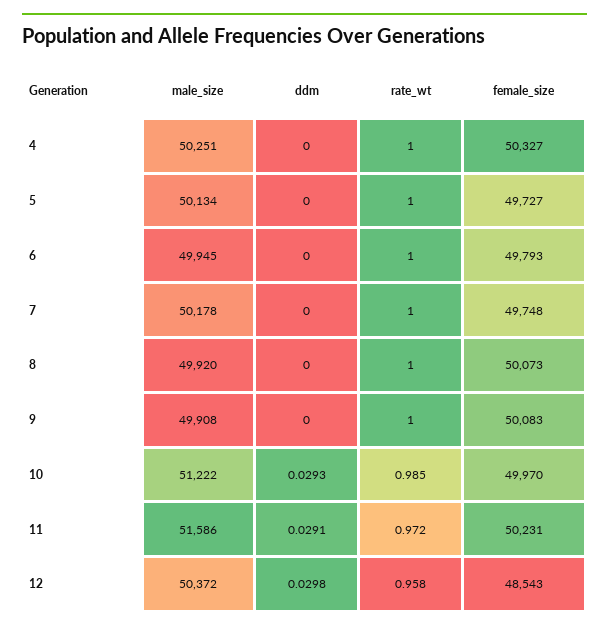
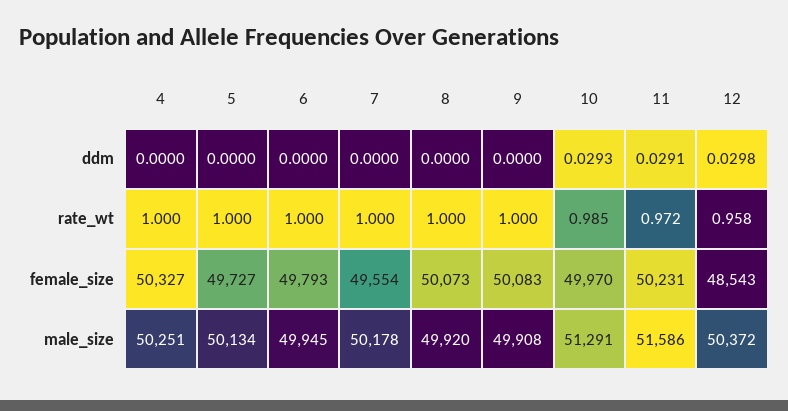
  {
    "male_size": {
      "4": 50251,
      "5": 50134,
      "6": 49945,
      "7": 50178,
      "8": 49920,
      "9": 49908,
-     "10": 51222,
+     "10": 51291,
      "11": 51586,
      "12": 50372
    },
    "ddm": {
      "4": 0,
      "5": 0,
      "6": 0,
      "7": 0,
      "8": 0,
      "9": 0,
      "10": 0.0293,
      "11": 0.0291,
      "12": 0.0298
    },
    "rate_wt": {
      "4": 1,
      "5": 1,
      "6": 1,
      "7": 1,
      "8": 1,
      "9": 1,
      "10": 0.985,
      "11": 0.972,
      "12": 0.958
    },
    "female_size": {
      "4": 50327,
      "5": 49727,
      "6": 49793,
-     "7": 49748,
+     "7": 49554,
      "8": 50073,
      "9": 50083,
      "10": 49970,
      "11": 50231,
      "12": 48543
    }
  }

